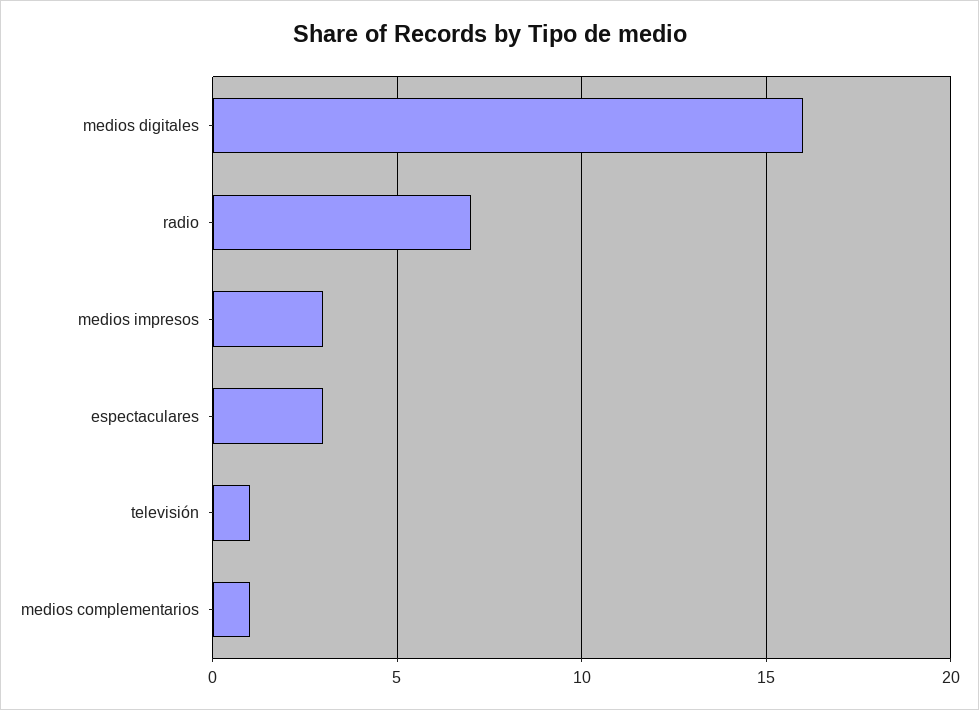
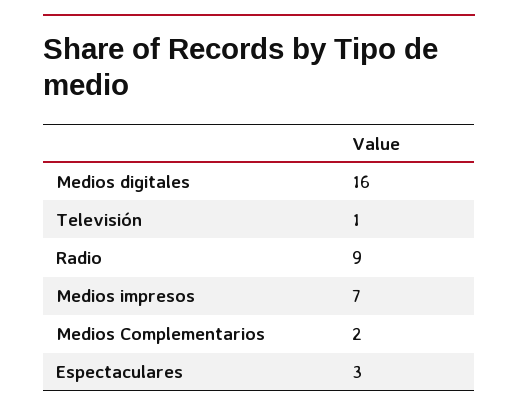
  {
    "medios digitales": 16,
-   "radio": 7,
+   "radio": 9,
-   "medios impresos": 3,
+   "medios impresos": 7,
    "espectaculares": 3,
    "televisión": 1,
-   "medios complementarios": 1
+   "medios complementarios": 2
  }

